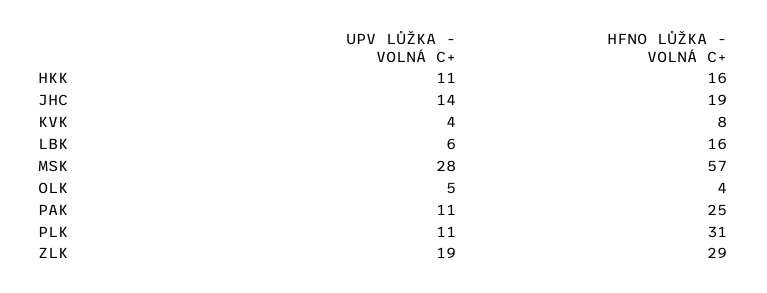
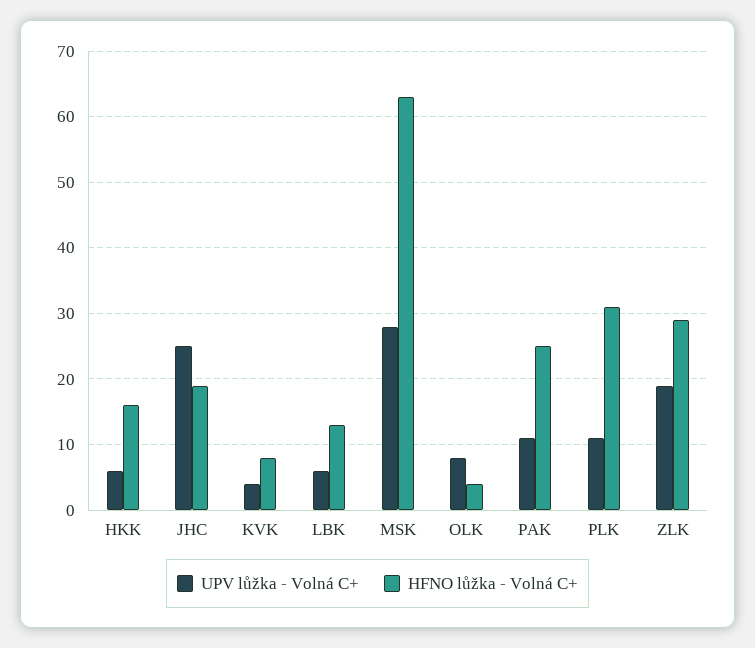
  {
    "UPV LŮŽKA - VOLNÁ C+": {
-     "HKK": 11,
+     "HKK": 6,
-     "JHC": 14,
+     "JHC": 25,
      "KVK": 4,
      "LBK": 6,
      "MSK": 28,
-     "OLK": 5,
+     "OLK": 8,
      "PAK": 11,
      "PLK": 11,
      "ZLK": 19
    },
    "HFNO LŮŽKA - VOLNÁ C+": {
      "HKK": 16,
      "JHC": 19,
      "KVK": 8,
-     "LBK": 16,
+     "LBK": 13,
-     "MSK": 57,
+     "MSK": 63,
      "OLK": 4,
      "PAK": 25,
      "PLK": 31,
      "ZLK": 29
    }
  }

